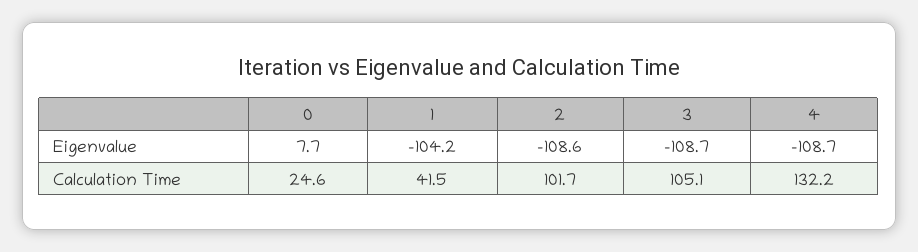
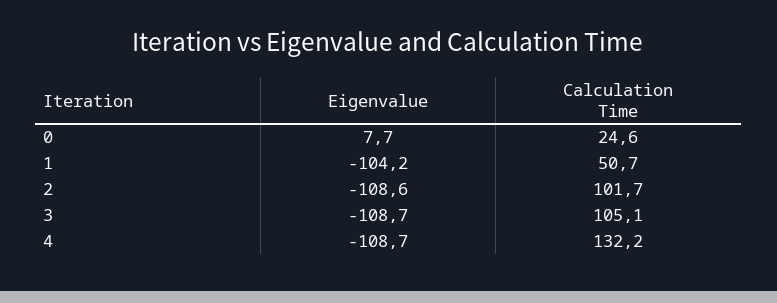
  {
    "0": {
      "Eigenvalue": 7.7,
      "Calculation Time": 24.6
    },
    "1": {
      "Eigenvalue": -104.2,
-     "Calculation Time": 41.5
+     "Calculation Time": 50.7
    },
    "2": {
      "Eigenvalue": -108.6,
      "Calculation Time": 101.7
    },
    "3": {
      "Eigenvalue": -108.7,
      "Calculation Time": 105.1
    },
    "4": {
      "Eigenvalue": -108.7,
      "Calculation Time": 132.2
    }
  }

